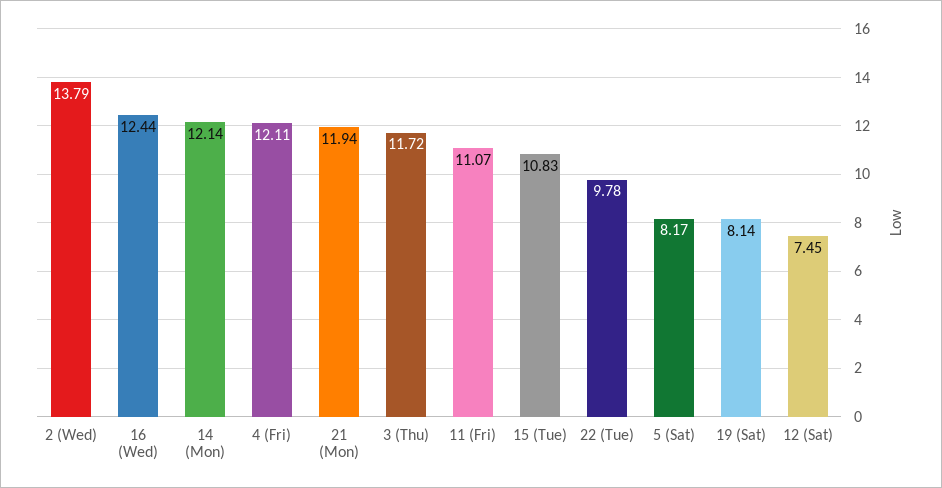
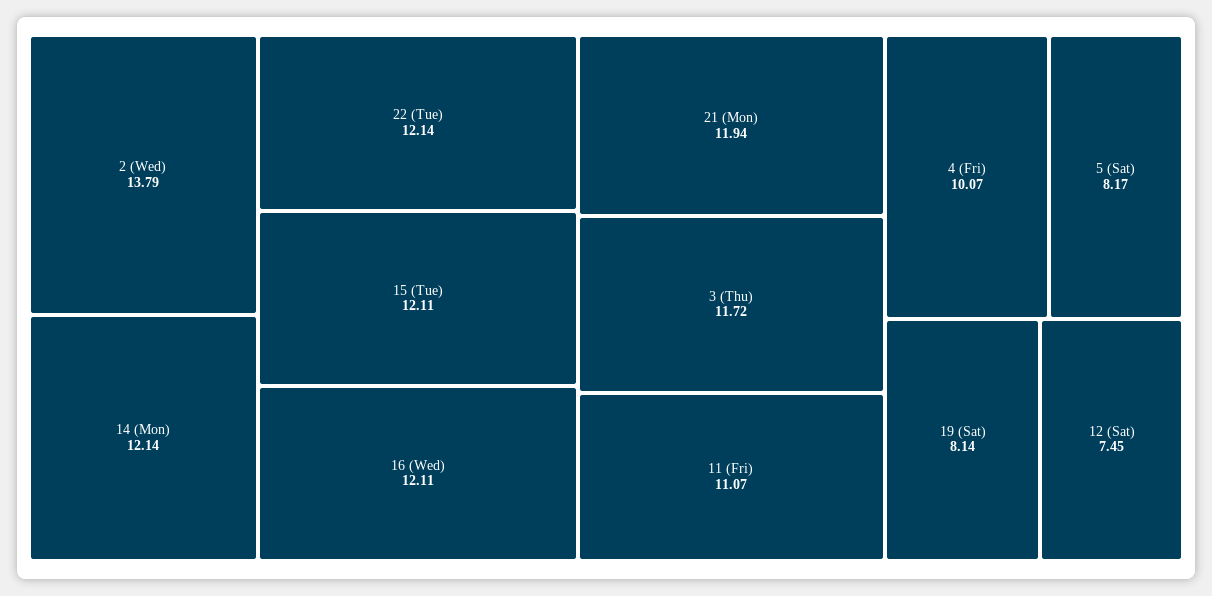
  {
    "2 (Wed)": 13.79,
-   "16 (Wed)": 12.44,
+   "16 (Wed)": 12.11,
    "14 (Mon)": 12.14,
-   "4 (Fri)": 12.11,
+   "4 (Fri)": 10.07,
    "21 (Mon)": 11.94,
    "3 (Thu)": 11.72,
    "11 (Fri)": 11.07,
-   "15 (Tue)": 10.83,
+   "15 (Tue)": 12.11,
-   "22 (Tue)": 9.78,
+   "22 (Tue)": 12.14,
    "5 (Sat)": 8.17,
    "19 (Sat)": 8.14,
    "12 (Sat)": 7.45
  }

